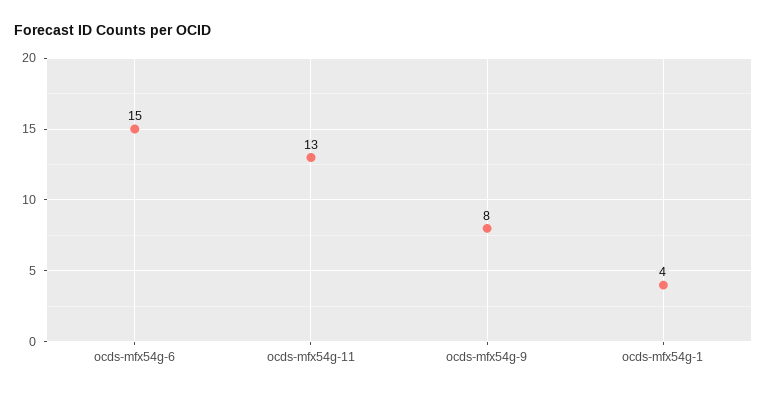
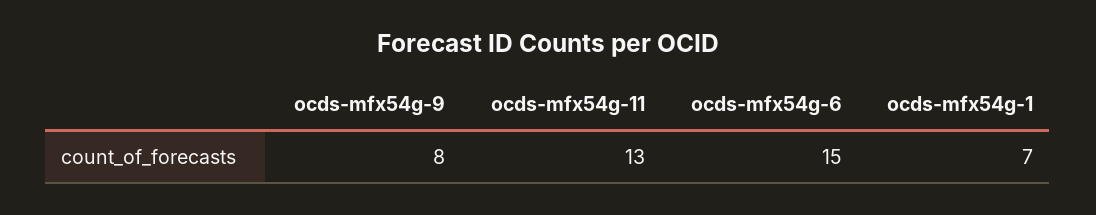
  {
    "ocds-mfx54g-6": 15,
    "ocds-mfx54g-11": 13,
    "ocds-mfx54g-9": 8,
-   "ocds-mfx54g-1": 4
+   "ocds-mfx54g-1": 7
  }

